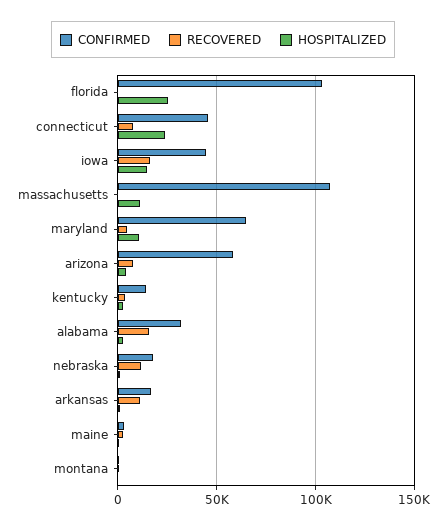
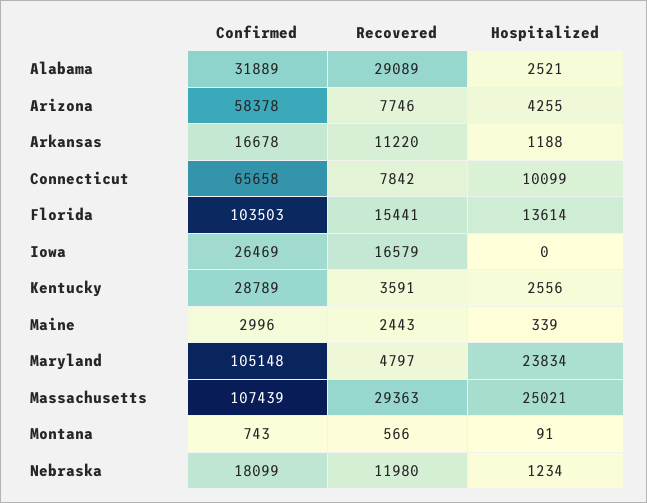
  {
    "CONFIRMED": {
      "florida": 103503,
-     "connecticut": 45000,
+     "connecticut": 65658,
-     "iowa": 45000,
+     "iowa": 26469,
      "massachusetts": 107439,
-     "maryland": 65000,
+     "maryland": 105148,
      "arizona": 58378,
-     "kentucky": 15000,
+     "kentucky": 28789,
      "alabama": 31889,
      "nebraska": 18099,
      "arkansas": 16678,
      "maine": 2996,
      "montana": 743
    },
    "RECOVERED": {
-     "florida": 0,
+     "florida": 15441,
      "connecticut": 7842,
      "iowa": 16579,
-     "massachusetts": 0,
+     "massachusetts": 29363,
      "maryland": 4797,
      "arizona": 7746,
      "kentucky": 3591,
-     "alabama": 15000,
+     "alabama": 29089,
      "nebraska": 11980,
      "arkansas": 11220,
      "maine": 2443,
      "montana": 566
    },
    "HOSPITALIZED": {
-     "florida": 25000,
+     "florida": 13614,
-     "connecticut": 25000,
+     "connecticut": 10099,
-     "iowa": 15000,
+     "iowa": 0,
-     "massachusetts": 10000,
+     "massachusetts": 25021,
-     "maryland": 10000,
+     "maryland": 23834,
      "arizona": 4255,
      "kentucky": 2556,
      "alabama": 2521,
      "nebraska": 1234,
      "arkansas": 1188,
      "maine": 339,
      "montana": 91
    }
  }

